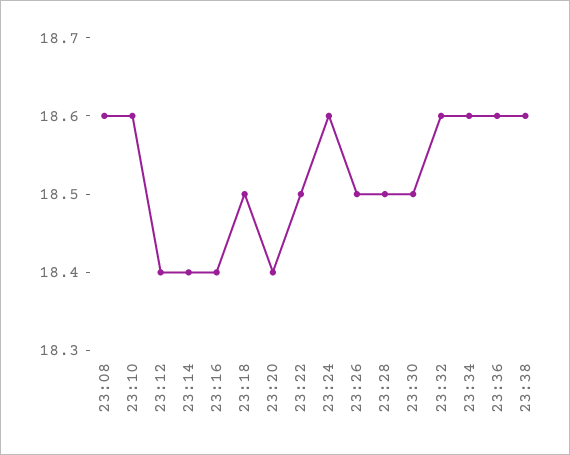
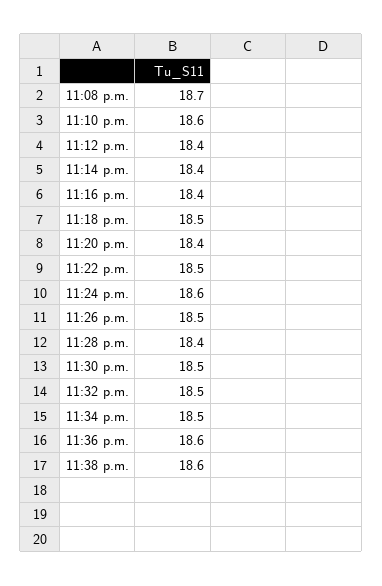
  {
-   "23:08": 18.6,
+   "23:08": 18.7,
    "23:10": 18.6,
    "23:12": 18.4,
    "23:14": 18.4,
    "23:16": 18.4,
    "23:18": 18.5,
    "23:20": 18.4,
    "23:22": 18.5,
    "23:24": 18.6,
    "23:26": 18.5,
-   "23:28": 18.5,
+   "23:28": 18.4,
    "23:30": 18.5,
-   "23:32": 18.6,
+   "23:32": 18.5,
-   "23:34": 18.6,
+   "23:34": 18.5,
    "23:36": 18.6,
    "23:38": 18.6
  }

